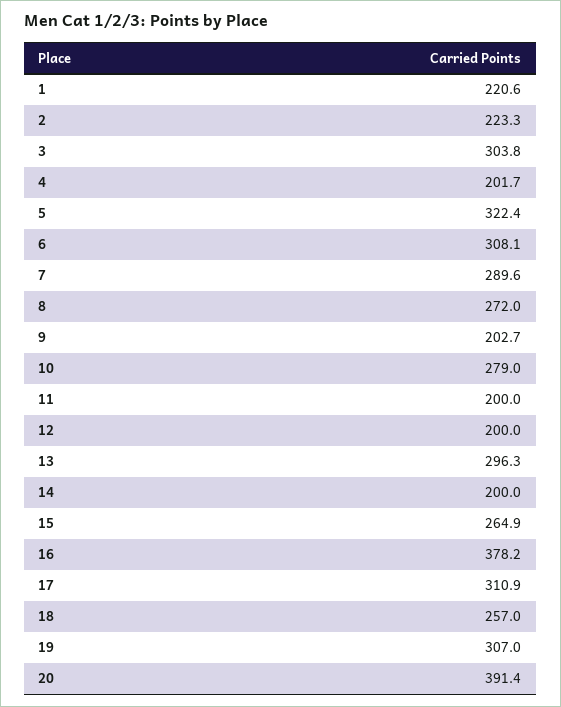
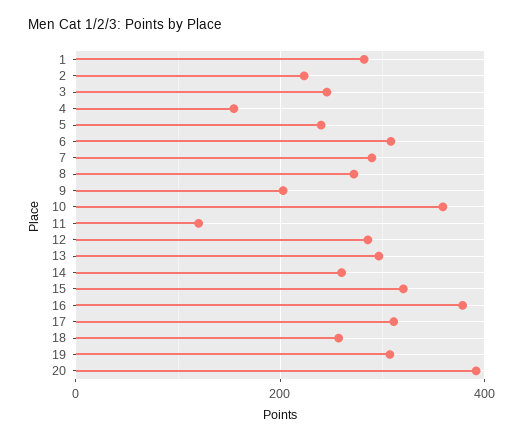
  {
-   "1": 220.6,
+   "1": 280,
    "2": 223.3,
-   "3": 303.8,
+   "3": 240,
-   "4": 201.7,
+   "4": 160,
-   "5": 322.4,
+   "5": 240,
    "6": 308.1,
    "7": 289.6,
    "8": 272,
    "9": 202.7,
-   "10": 279,
+   "10": 360,
-   "11": 200,
+   "11": 120,
-   "12": 200,
+   "12": 280,
    "13": 296.3,
-   "14": 200,
+   "14": 260,
-   "15": 264.9,
+   "15": 320,
    "16": 378.2,
    "17": 310.9,
    "18": 257,
    "19": 307,
    "20": 391.4
  }

